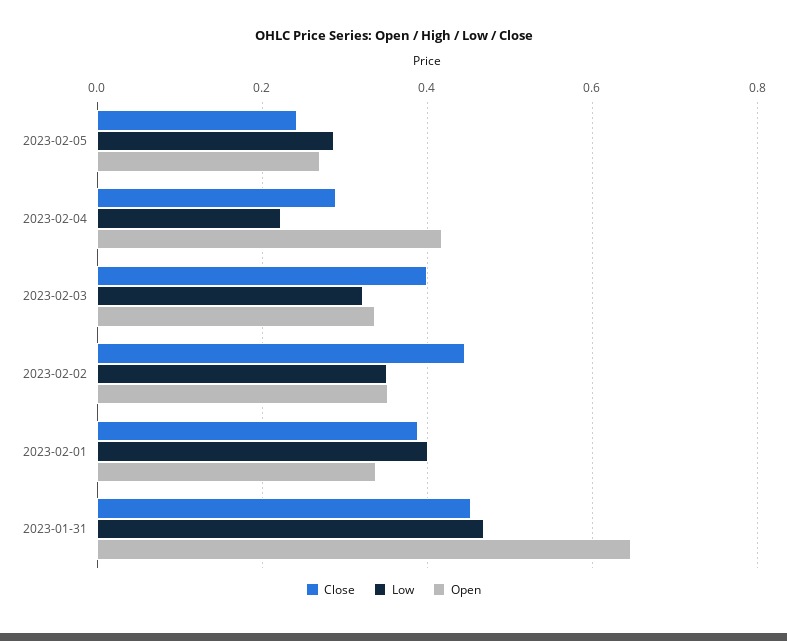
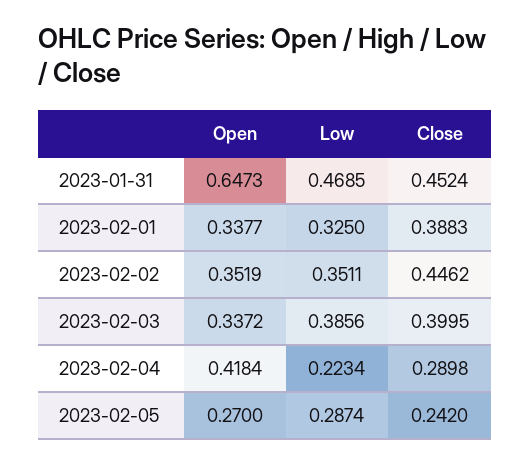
  {
    "Close": {
      "2023-02-05": 0.242,
      "2023-02-04": 0.2898,
      "2023-02-03": 0.3995,
      "2023-02-02": 0.4462,
      "2023-02-01": 0.3883,
      "2023-01-31": 0.4524
    },
    "Low": {
      "2023-02-05": 0.2874,
      "2023-02-04": 0.2234,
-     "2023-02-03": 0.32,
+     "2023-02-03": 0.3856,
      "2023-02-02": 0.3511,
-     "2023-02-01": 0.4,
+     "2023-02-01": 0.325,
      "2023-01-31": 0.4685
    },
    "Open": {
      "2023-02-05": 0.27,
      "2023-02-04": 0.4184,
      "2023-02-03": 0.3372,
      "2023-02-02": 0.3519,
      "2023-02-01": 0.3377,
      "2023-01-31": 0.6473
    }
  }

